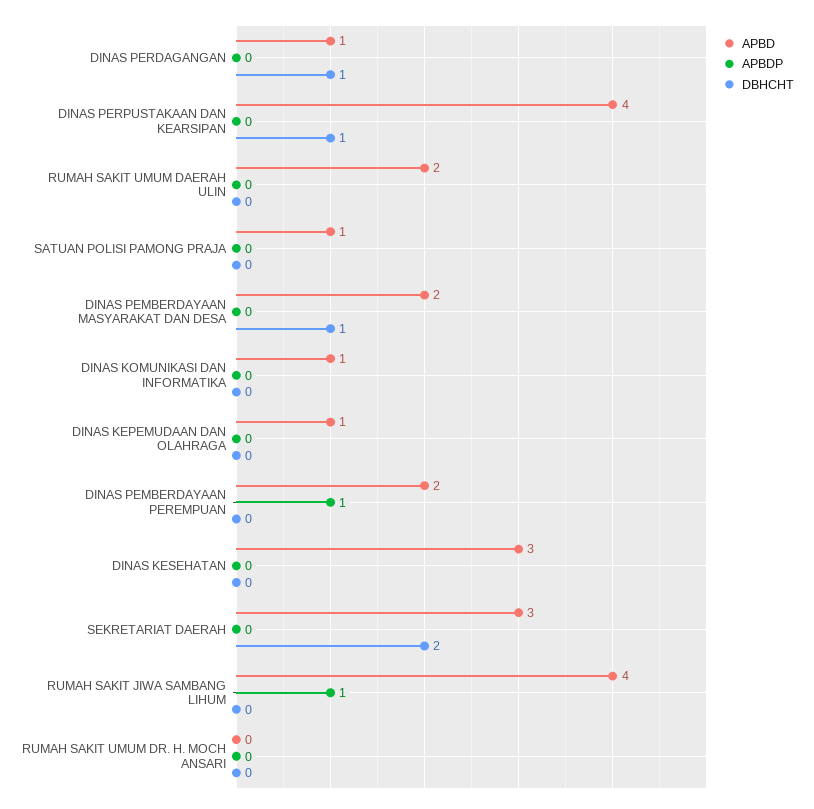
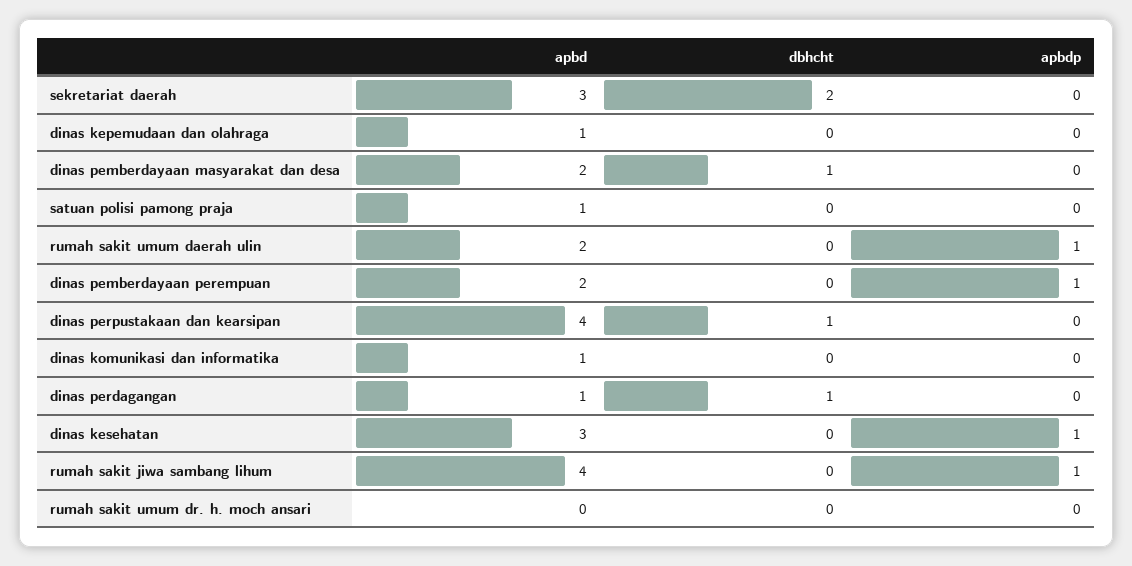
  {
    "APBD": {
      "DINAS PERDAGANGAN": 1,
      "DINAS PERPUSTAKAAN DAN KEARSIPAN": 4,
      "RUMAH SAKIT UMUM DAERAH ULIN": 2,
      "SATUAN POLISI PAMONG PRAJA": 1,
      "DINAS PEMBERDAYAAN MASYARAKAT DAN DESA": 2,
      "DINAS KOMUNIKASI DAN INFORMATIKA": 1,
      "DINAS KEPEMUDAAN DAN OLAHRAGA": 1,
      "DINAS PEMBERDAYAAN PEREMPUAN": 2,
      "DINAS KESEHATAN": 3,
      "SEKRETARIAT DAERAH": 3,
      "RUMAH SAKIT JIWA SAMBANG LIHUM": 4,
      "RUMAH SAKIT UMUM DR. H. MOCH ANSARI": 0
    },
    "APBDP": {
      "DINAS PERDAGANGAN": 0,
      "DINAS PERPUSTAKAAN DAN KEARSIPAN": 0,
-     "RUMAH SAKIT UMUM DAERAH ULIN": 0,
+     "RUMAH SAKIT UMUM DAERAH ULIN": 1,
      "SATUAN POLISI PAMONG PRAJA": 0,
      "DINAS PEMBERDAYAAN MASYARAKAT DAN DESA": 0,
      "DINAS KOMUNIKASI DAN INFORMATIKA": 0,
      "DINAS KEPEMUDAAN DAN OLAHRAGA": 0,
      "DINAS PEMBERDAYAAN PEREMPUAN": 1,
-     "DINAS KESEHATAN": 0,
+     "DINAS KESEHATAN": 1,
      "SEKRETARIAT DAERAH": 0,
      "RUMAH SAKIT JIWA SAMBANG LIHUM": 1,
      "RUMAH SAKIT UMUM DR. H. MOCH ANSARI": 0
    },
    "DBHCHT": {
      "DINAS PERDAGANGAN": 1,
      "DINAS PERPUSTAKAAN DAN KEARSIPAN": 1,
      "RUMAH SAKIT UMUM DAERAH ULIN": 0,
      "SATUAN POLISI PAMONG PRAJA": 0,
      "DINAS PEMBERDAYAAN MASYARAKAT DAN DESA": 1,
      "DINAS KOMUNIKASI DAN INFORMATIKA": 0,
      "DINAS KEPEMUDAAN DAN OLAHRAGA": 0,
      "DINAS PEMBERDAYAAN PEREMPUAN": 0,
      "DINAS KESEHATAN": 0,
      "SEKRETARIAT DAERAH": 2,
      "RUMAH SAKIT JIWA SAMBANG LIHUM": 0,
      "RUMAH SAKIT UMUM DR. H. MOCH ANSARI": 0
    }
  }

